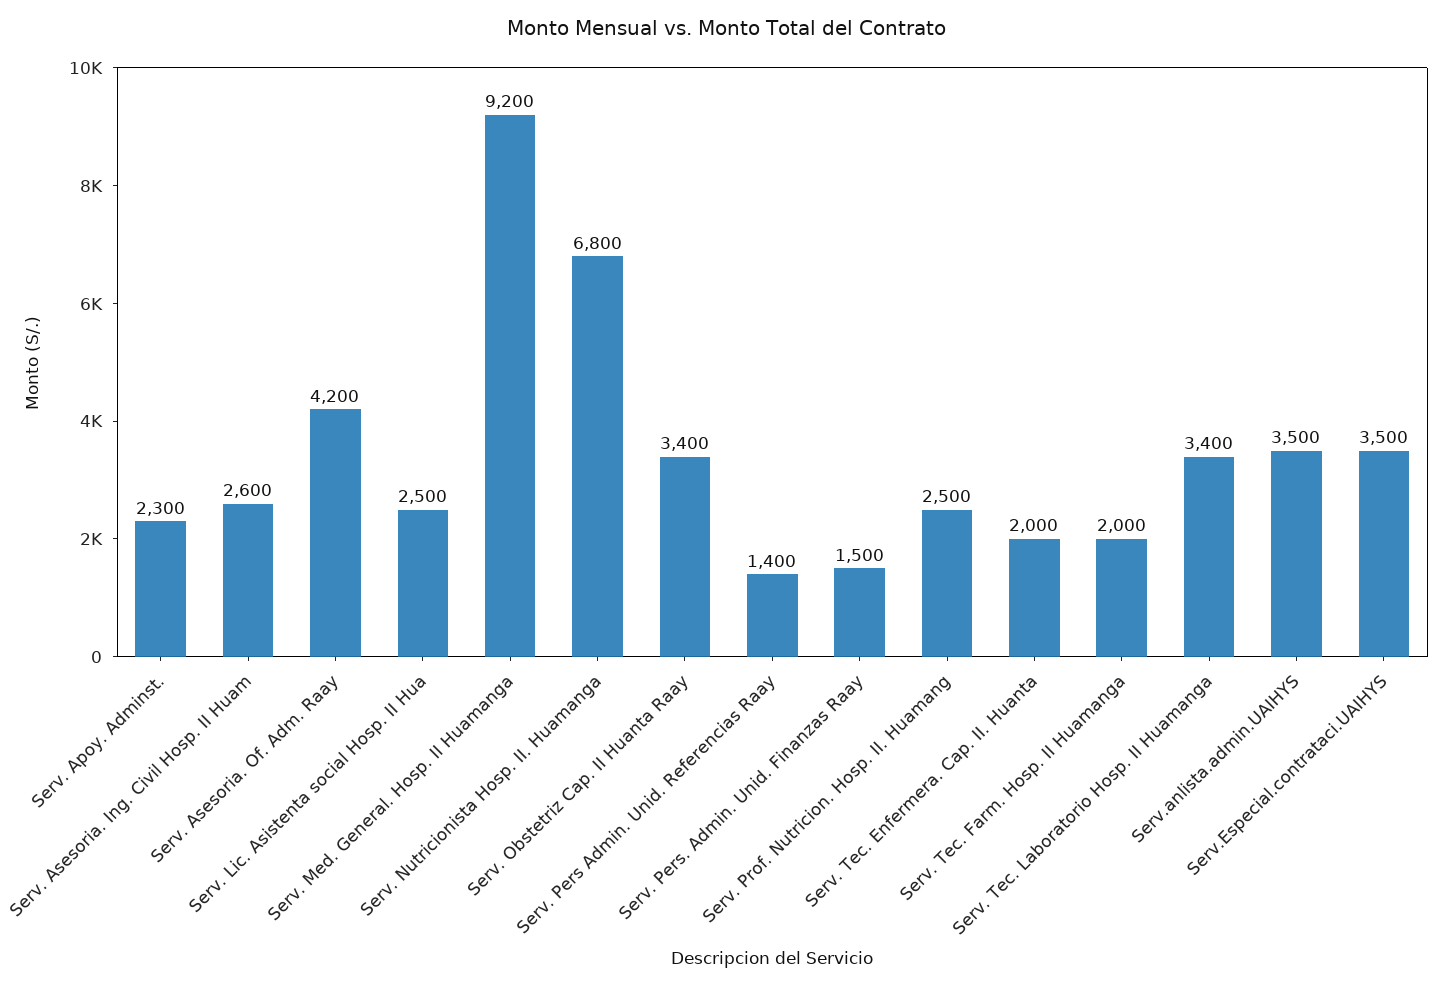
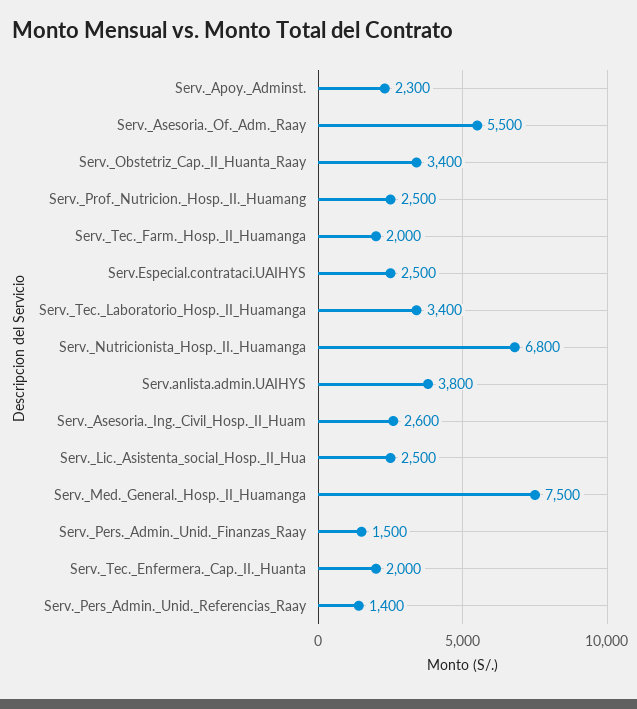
  {
    "Serv. Apoy. Adminst.": 2300,
    "Serv. Asesoria. Ing. Civil Hosp. II Huam": 2600,
-   "Serv. Asesoria. Of. Adm. Raay": 4200,
+   "Serv. Asesoria. Of. Adm. Raay": 5500,
    "Serv. Lic. Asistenta social Hosp. II Hua": 2500,
-   "Serv. Med. General. Hosp. II Huamanga": 9200,
+   "Serv. Med. General. Hosp. II Huamanga": 7500,
    "Serv. Nutricionista Hosp. II. Huamanga": 6800,
    "Serv. Obstetriz Cap. II Huanta Raay": 3400,
    "Serv. Pers Admin. Unid. Referencias Raay": 1400,
    "Serv. Pers. Admin. Unid. Finanzas Raay": 1500,
    "Serv. Prof. Nutricion. Hosp. II. Huamang": 2500,
    "Serv. Tec. Enfermera. Cap. II. Huanta": 2000,
    "Serv. Tec. Farm. Hosp. II Huamanga": 2000,
    "Serv. Tec. Laboratorio Hosp. II Huamanga": 3400,
-   "Serv.anlista.admin.UAIHYS": 3500,
+   "Serv.anlista.admin.UAIHYS": 3800,
-   "Serv.Especial.contrataci.UAIHYS": 3500
+   "Serv.Especial.contrataci.UAIHYS": 2500
  }

